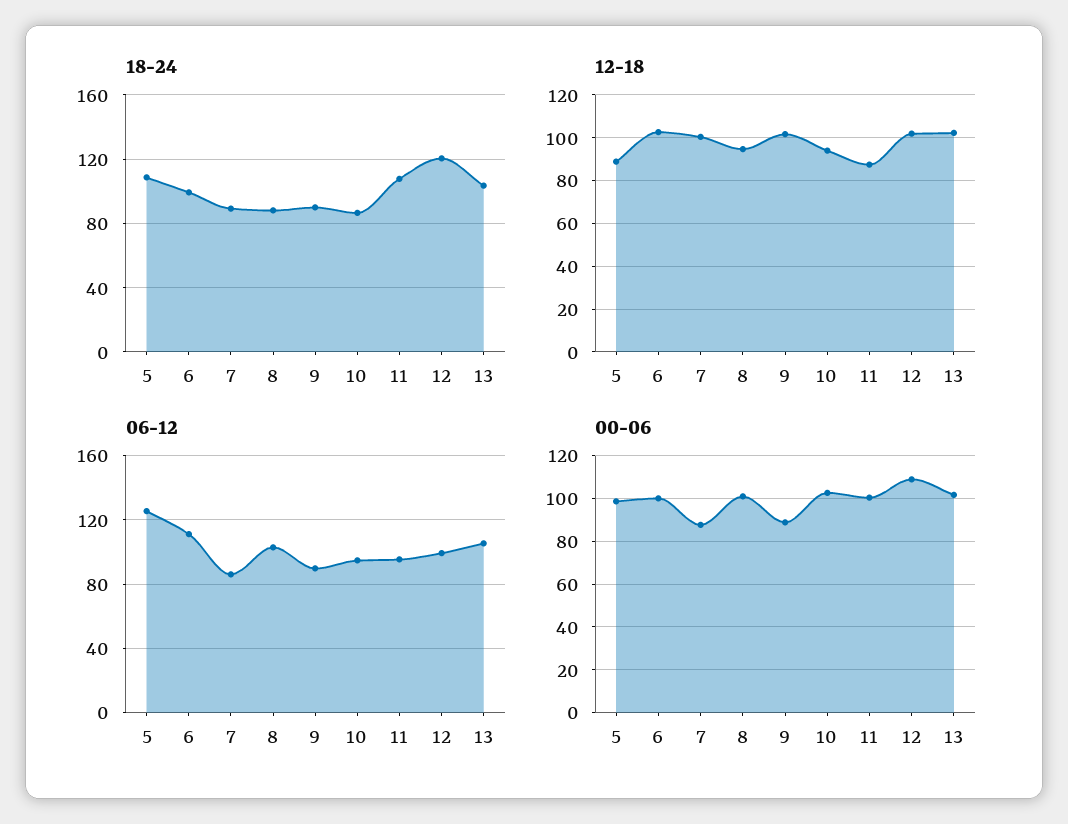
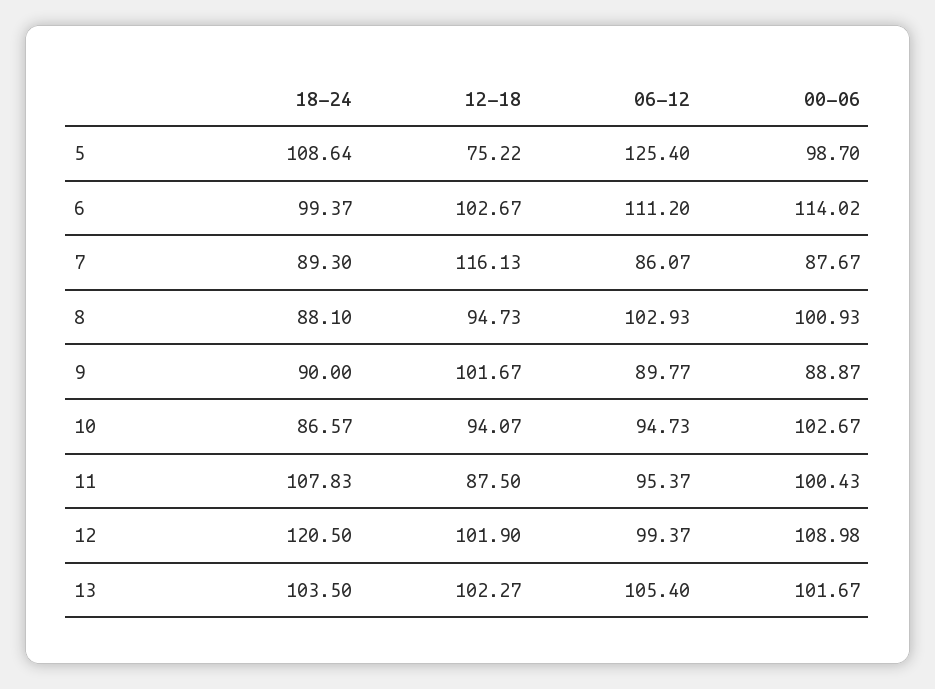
  {
    "18-24": {
      "5": 108.64,
      "6": 99.37,
      "7": 89.3,
      "8": 88.1,
      "9": 90,
      "10": 86.57,
      "11": 107.83,
      "12": 120.5,
      "13": 103.5
    },
    "12-18": {
-     "5": 90,
+     "5": 75.22,
      "6": 102.67,
-     "7": 100,
+     "7": 116.13,
      "8": 94.73,
      "9": 101.67,
      "10": 94.07,
      "11": 87.5,
      "12": 101.9,
      "13": 102.27
    },
    "06-12": {
      "5": 125.4,
      "6": 111.2,
      "7": 86.07,
      "8": 102.93,
      "9": 89.77,
      "10": 94.73,
      "11": 95.37,
      "12": 99.37,
      "13": 105.4
    },
    "00-06": {
      "5": 98.7,
-     "6": 100,
+     "6": 114.02,
      "7": 87.67,
      "8": 100.93,
      "9": 88.87,
      "10": 102.67,
      "11": 100.43,
      "12": 108.98,
      "13": 101.67
    }
  }

